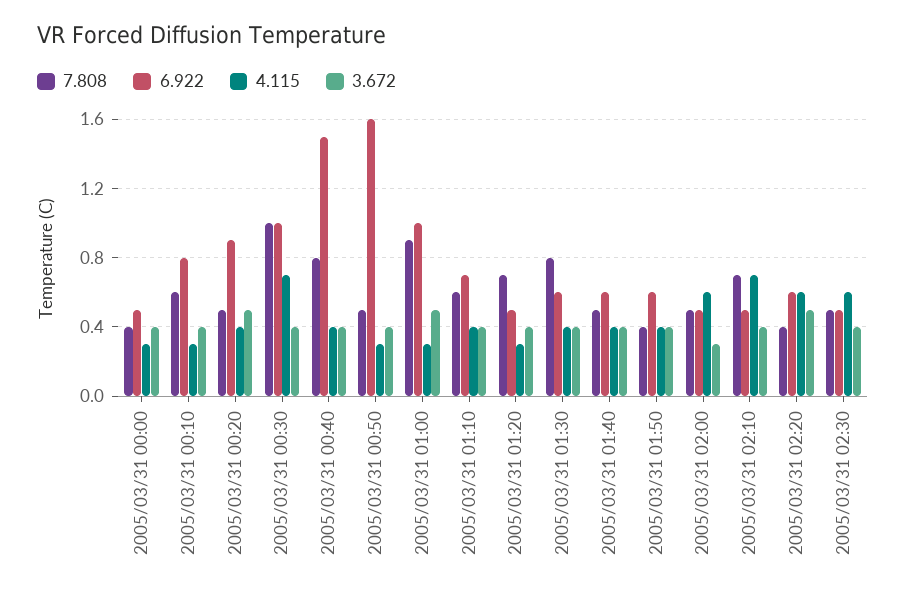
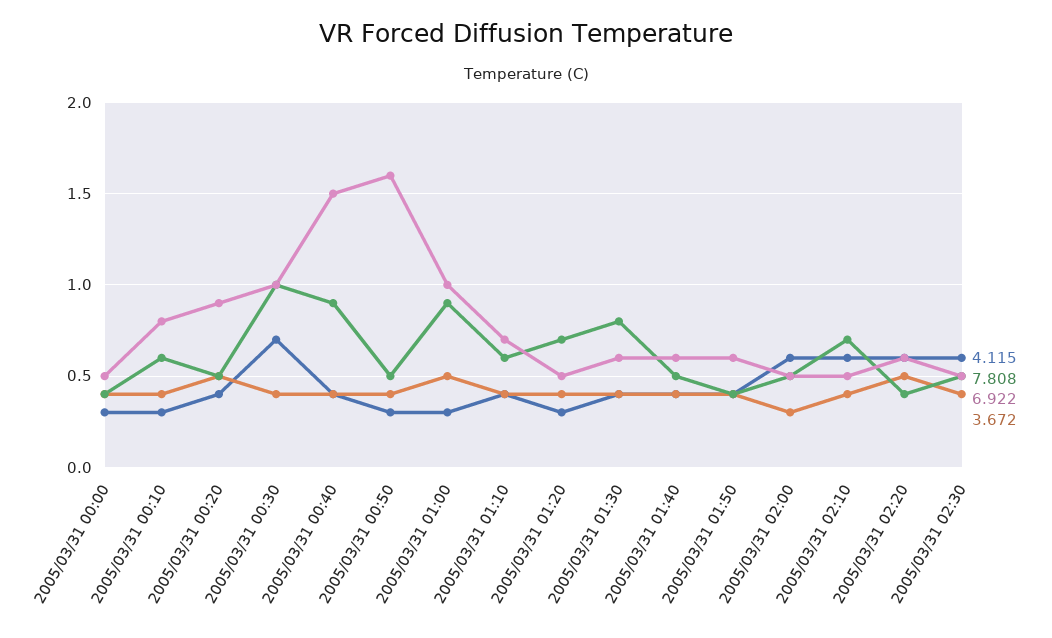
  {
    "7.808": {
      "2005/03/31 00:00": 0.4,
      "2005/03/31 00:10": 0.6,
      "2005/03/31 00:20": 0.5,
      "2005/03/31 00:30": 1,
-     "2005/03/31 00:40": 0.8,
+     "2005/03/31 00:40": 0.9,
      "2005/03/31 00:50": 0.5,
      "2005/03/31 01:00": 0.9,
      "2005/03/31 01:10": 0.6,
      "2005/03/31 01:20": 0.7,
      "2005/03/31 01:30": 0.8,
      "2005/03/31 01:40": 0.5,
      "2005/03/31 01:50": 0.4,
      "2005/03/31 02:00": 0.5,
      "2005/03/31 02:10": 0.7,
      "2005/03/31 02:20": 0.4,
      "2005/03/31 02:30": 0.5
    },
    "6.922": {
      "2005/03/31 00:00": 0.5,
      "2005/03/31 00:10": 0.8,
      "2005/03/31 00:20": 0.9,
      "2005/03/31 00:30": 1,
      "2005/03/31 00:40": 1.5,
      "2005/03/31 00:50": 1.6,
      "2005/03/31 01:00": 1,
      "2005/03/31 01:10": 0.7,
      "2005/03/31 01:20": 0.5,
      "2005/03/31 01:30": 0.6,
      "2005/03/31 01:40": 0.6,
      "2005/03/31 01:50": 0.6,
      "2005/03/31 02:00": 0.5,
      "2005/03/31 02:10": 0.5,
      "2005/03/31 02:20": 0.6,
      "2005/03/31 02:30": 0.5
    },
    "4.115": {
      "2005/03/31 00:00": 0.3,
      "2005/03/31 00:10": 0.3,
      "2005/03/31 00:20": 0.4,
      "2005/03/31 00:30": 0.7,
      "2005/03/31 00:40": 0.4,
      "2005/03/31 00:50": 0.3,
      "2005/03/31 01:00": 0.3,
      "2005/03/31 01:10": 0.4,
      "2005/03/31 01:20": 0.3,
      "2005/03/31 01:30": 0.4,
      "2005/03/31 01:40": 0.4,
      "2005/03/31 01:50": 0.4,
      "2005/03/31 02:00": 0.6,
-     "2005/03/31 02:10": 0.7,
+     "2005/03/31 02:10": 0.6,
      "2005/03/31 02:20": 0.6,
      "2005/03/31 02:30": 0.6
    },
    "3.672": {
      "2005/03/31 00:00": 0.4,
      "2005/03/31 00:10": 0.4,
      "2005/03/31 00:20": 0.5,
      "2005/03/31 00:30": 0.4,
      "2005/03/31 00:40": 0.4,
      "2005/03/31 00:50": 0.4,
      "2005/03/31 01:00": 0.5,
      "2005/03/31 01:10": 0.4,
      "2005/03/31 01:20": 0.4,
      "2005/03/31 01:30": 0.4,
      "2005/03/31 01:40": 0.4,
      "2005/03/31 01:50": 0.4,
      "2005/03/31 02:00": 0.3,
      "2005/03/31 02:10": 0.4,
      "2005/03/31 02:20": 0.5,
      "2005/03/31 02:30": 0.4
    }
  }

